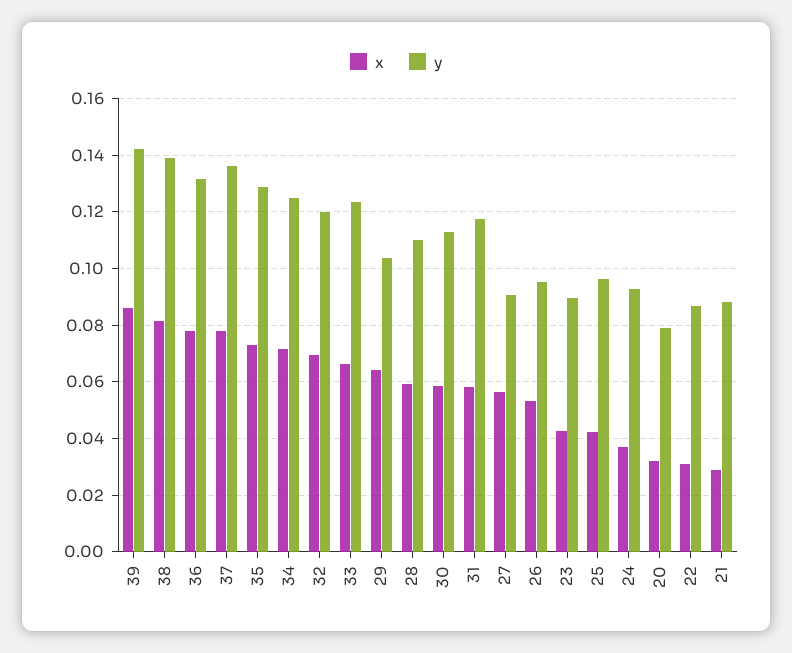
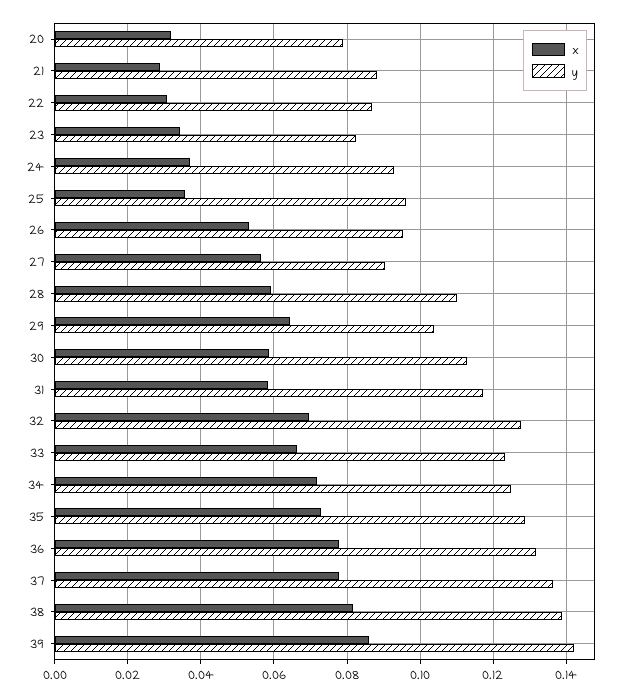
  {
    "x": {
      "39": 0.086,
      "38": 0.082,
      "36": 0.078,
      "37": 0.078,
      "35": 0.072,
      "34": 0.072,
      "32": 0.07,
      "33": 0.066,
      "29": 0.064,
      "28": 0.06,
      "30": 0.058,
      "31": 0.058,
      "27": 0.056,
      "26": 0.054,
-     "23": 0.0425,
+     "23": 0.034,
-     "25": 0.0425,
+     "25": 0.036,
      "24": 0.036,
      "20": 0.032,
      "22": 0.03,
      "21": 0.028
    },
    "y": {
      "39": 0.142,
      "38": 0.138,
      "36": 0.132,
      "37": 0.136,
      "35": 0.128,
      "34": 0.124,
-     "32": 0.12,
+     "32": 0.128,
      "33": 0.124,
      "29": 0.104,
      "28": 0.11,
      "30": 0.112,
      "31": 0.118,
      "27": 0.09,
      "26": 0.096,
-     "23": 0.09,
+     "23": 0.082,
      "25": 0.096,
      "24": 0.092,
      "20": 0.08,
      "22": 0.086,
      "21": 0.088
    }
  }

